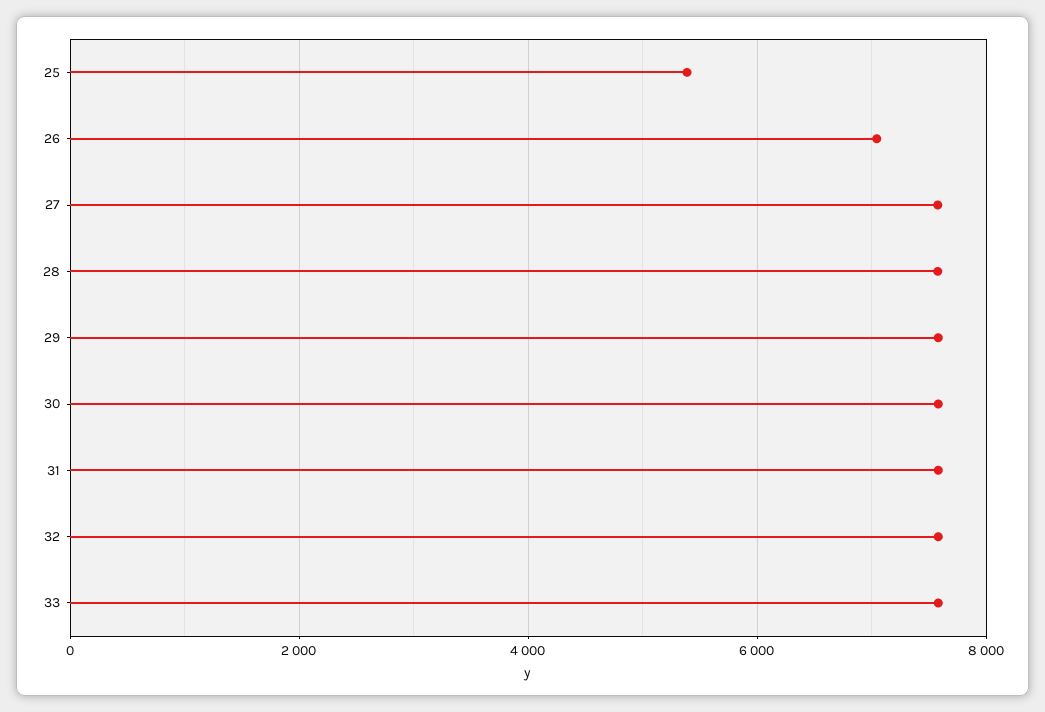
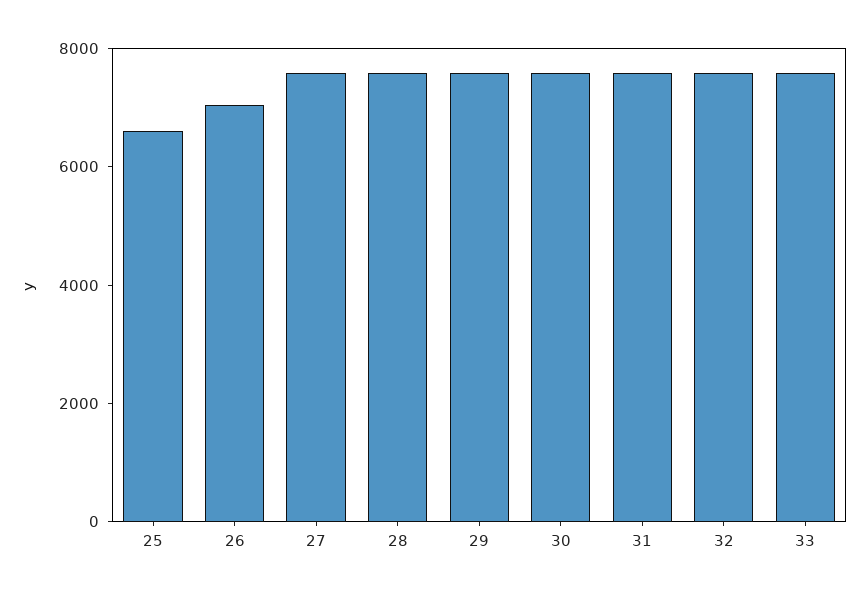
  {
-   "25": 5400,
+   "25": 6500,
    "26": 7000,
    "27": 7600,
    "28": 7600,
    "29": 7600,
    "30": 7600,
    "31": 7600,
    "32": 7600,
    "33": 7600
  }

